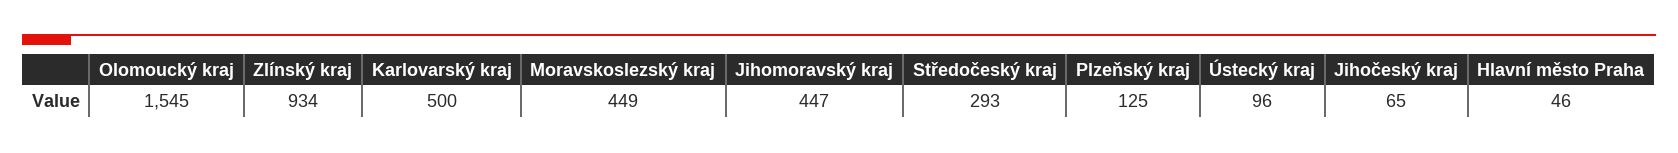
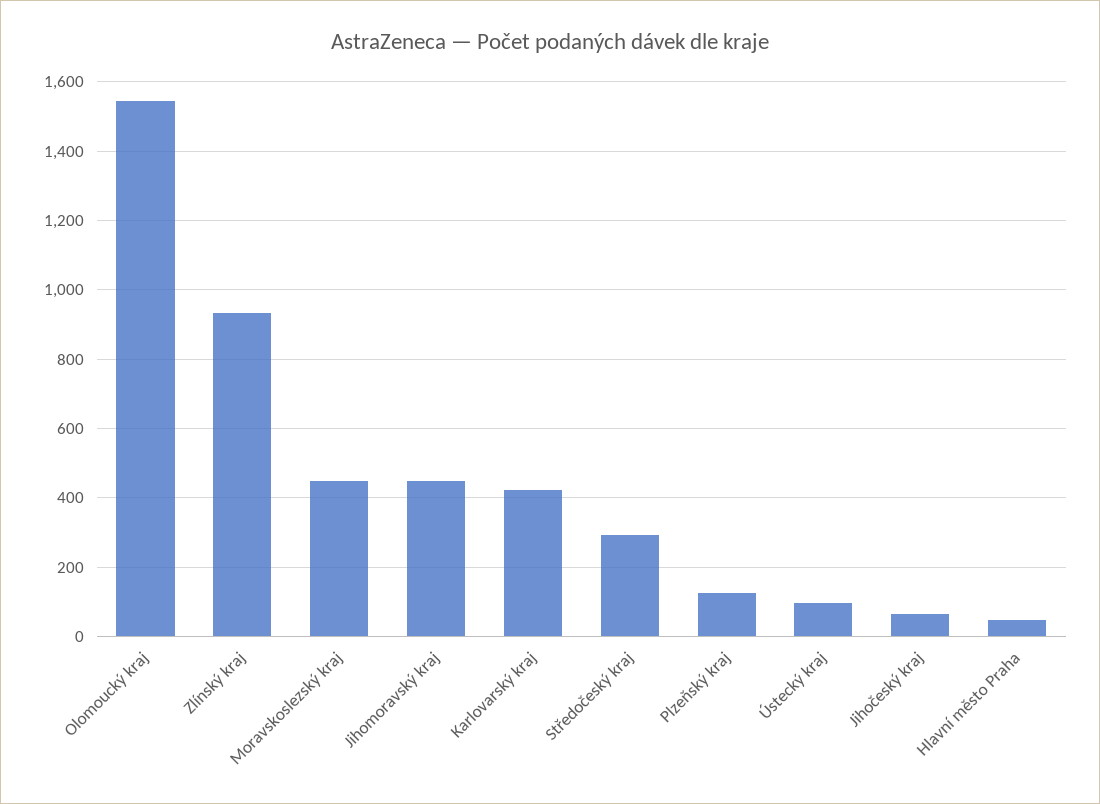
  {
    "Olomoucký kraj": 1545,
    "Zlínský kraj": 934,
-   "Karlovarský kraj": 500,
+   "Karlovarský kraj": 420,
    "Moravskoslezský kraj": 449,
    "Jihomoravský kraj": 447,
    "Středočeský kraj": 293,
    "Plzeňský kraj": 125,
    "Ústecký kraj": 96,
    "Jihočeský kraj": 65,
    "Hlavní město Praha": 46
  }

